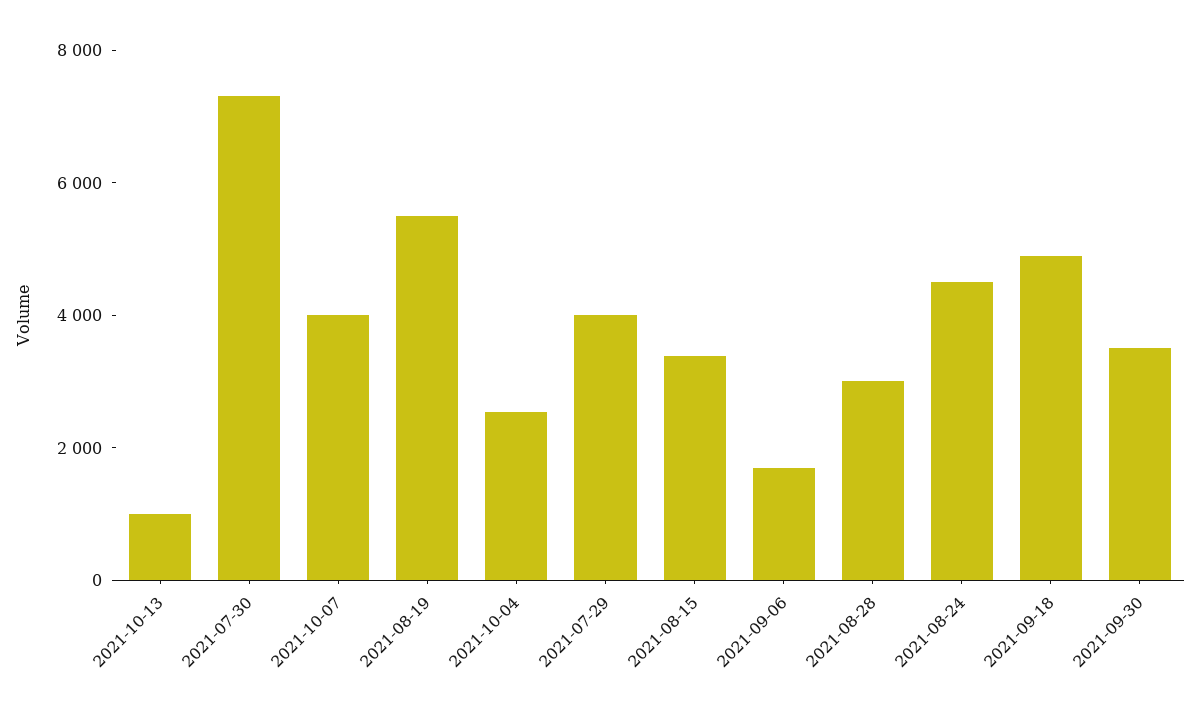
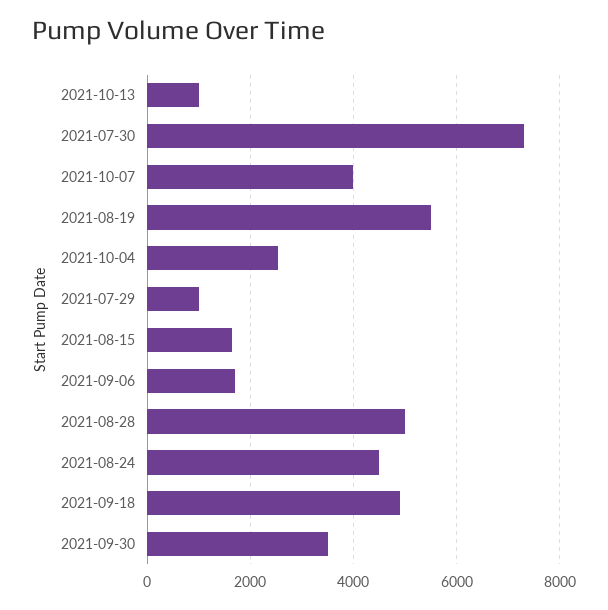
  {
    "2021-10-13": 1000,
    "2021-07-30": 7400,
    "2021-10-07": 4000,
    "2021-08-19": 5600,
    "2021-10-04": 2600,
-   "2021-07-29": 4000,
+   "2021-07-29": 1000,
-   "2021-08-15": 3500,
+   "2021-08-15": 1600,
    "2021-09-06": 1800,
-   "2021-08-28": 3000,
+   "2021-08-28": 5000,
    "2021-08-24": 4600,
    "2021-09-18": 5000,
    "2021-09-30": 3600
  }

